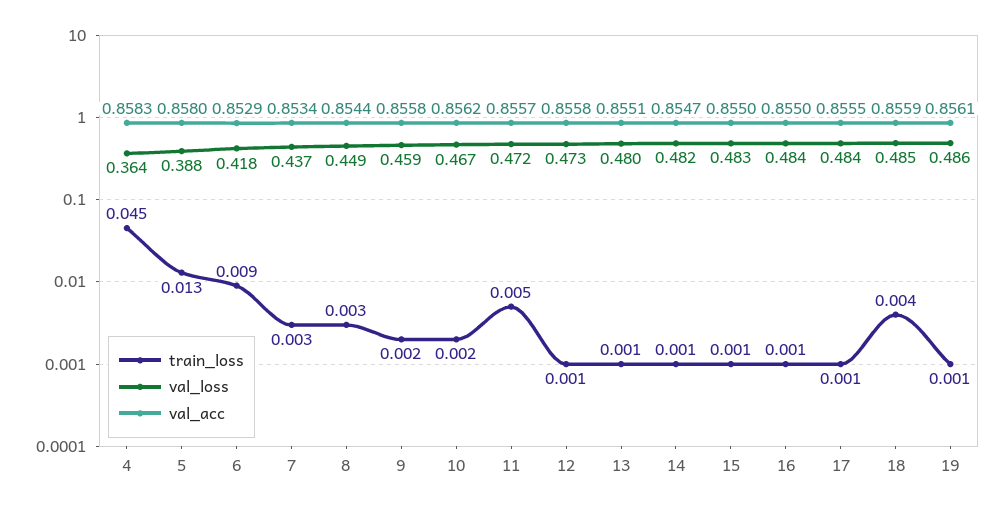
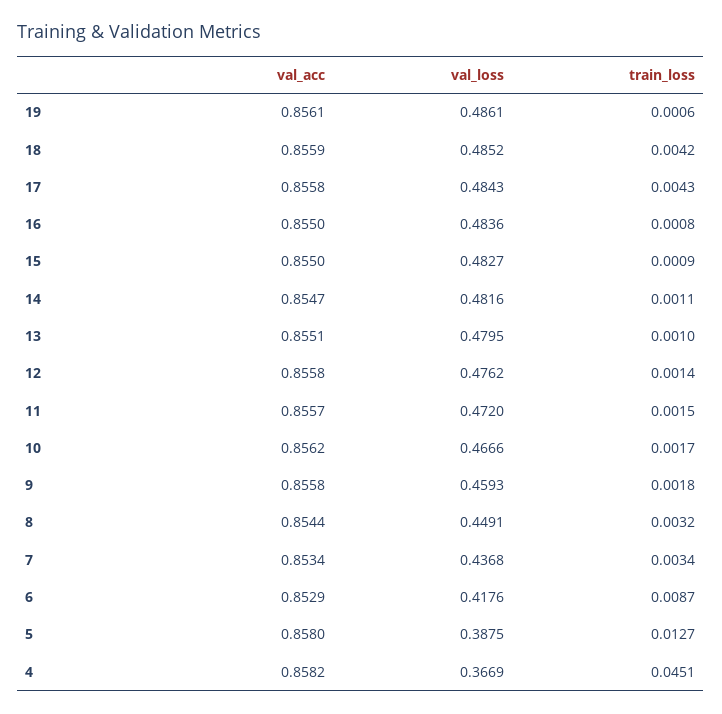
  {
    "train_loss": {
      "4": 0.0451,
      "5": 0.0127,
      "6": 0.0087,
      "7": 0.0034,
      "8": 0.0032,
      "9": 0.0018,
      "10": 0.0017,
-     "11": 0.005,
+     "11": 0.0015,
      "12": 0.0014,
      "13": 0.001,
      "14": 0.0011,
      "15": 0.0009,
      "16": 0.0008,
-     "17": 0.001,
+     "17": 0.0043,
      "18": 0.0042,
      "19": 0.0006
    },
    "val_loss": {
-     "4": 0.364,
+     "4": 0.3669,
      "5": 0.3875,
      "6": 0.4176,
      "7": 0.4368,
      "8": 0.4491,
      "9": 0.4593,
      "10": 0.4666,
      "11": 0.472,
-     "12": 0.473,
+     "12": 0.4762,
      "13": 0.4795,
      "14": 0.4816,
      "15": 0.4827,
      "16": 0.4836,
      "17": 0.4843,
      "18": 0.4852,
      "19": 0.4861
    },
    "val_acc": {
-     "4": 0.8583,
+     "4": 0.8582,
      "5": 0.858,
      "6": 0.8529,
      "7": 0.8534,
      "8": 0.8544,
      "9": 0.8558,
      "10": 0.8562,
      "11": 0.8557,
      "12": 0.8558,
      "13": 0.8551,
      "14": 0.8547,
      "15": 0.855,
      "16": 0.855,
-     "17": 0.8555,
+     "17": 0.8558,
      "18": 0.8559,
      "19": 0.8561
    }
  }

